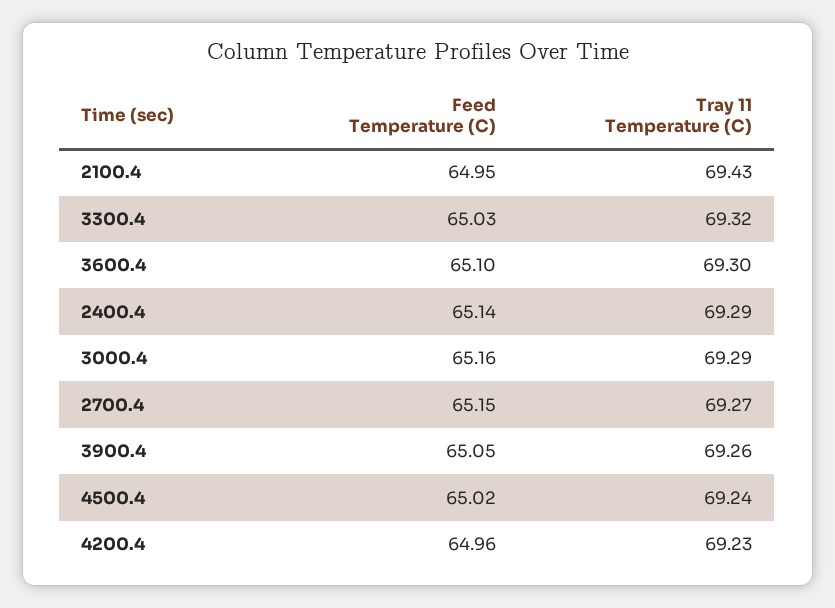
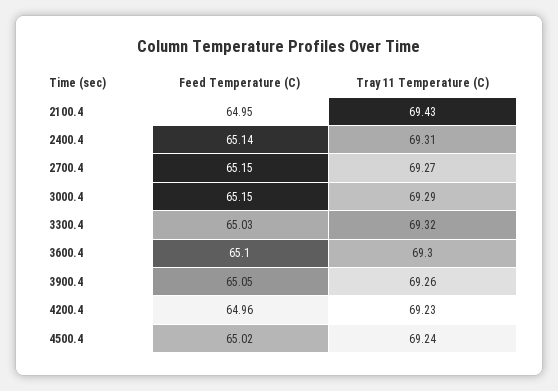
  {
    "Feed Temperature (C)": {
      "2100.4": 64.95,
      "3300.4": 65.03,
      "3600.4": 65.1,
      "2400.4": 65.14,
-     "3000.4": 65.16,
+     "3000.4": 65.15,
      "2700.4": 65.15,
      "3900.4": 65.05,
      "4500.4": 65.02,
      "4200.4": 64.96
    },
    "Tray 11 Temperature (C)": {
      "2100.4": 69.43,
      "3300.4": 69.32,
      "3600.4": 69.3,
-     "2400.4": 69.29,
+     "2400.4": 69.31,
      "3000.4": 69.29,
      "2700.4": 69.27,
      "3900.4": 69.26,
      "4500.4": 69.24,
      "4200.4": 69.23
    }
  }

